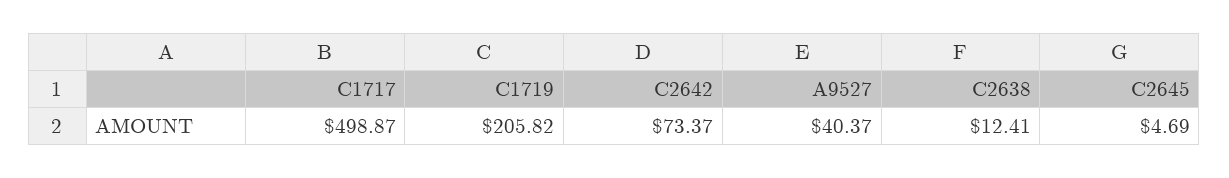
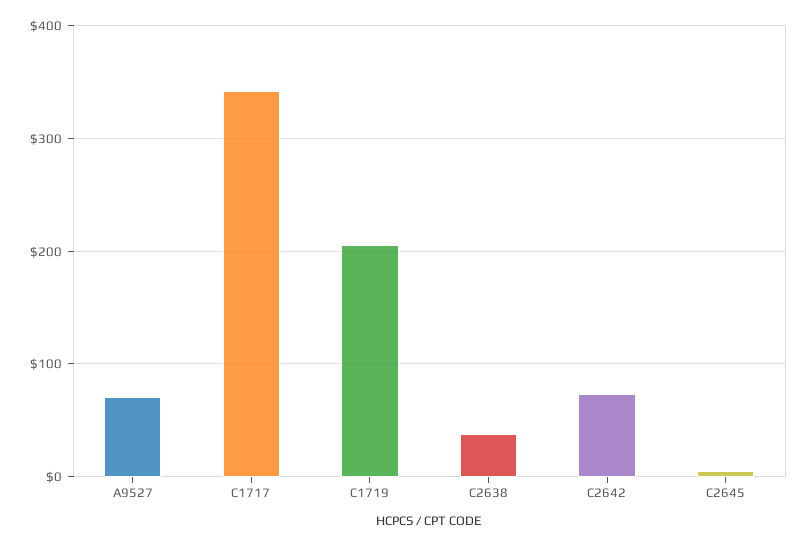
  {
-   "C1717": 498.87,
+   "C1717": 340,
    "C1719": 205.82,
    "C2642": 73.37,
-   "A9527": 40.37,
+   "A9527": 70,
-   "C2638": 12.41,
+   "C2638": 40,
    "C2645": 4.69
  }

